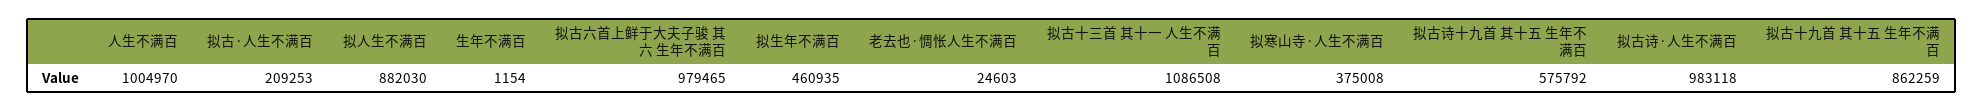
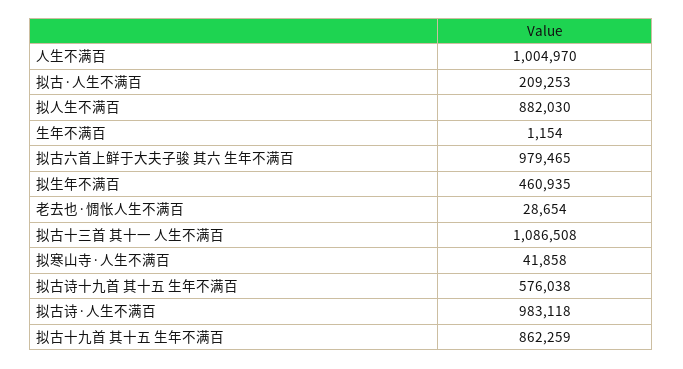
  {
    "人生不满百": 1004970,
    "拟古·人生不满百": 209253,
    "拟人生不满百": 882030,
    "生年不满百": 1154,
    "拟古六首上鲜于大夫子骏 其六 生年不满百": 979465,
    "拟生年不满百": 460935,
-   "老去也·惆怅人生不满百": 24603,
+   "老去也·惆怅人生不满百": 28654,
    "拟古十三首 其十一 人生不满百": 1086508,
-   "拟寒山寺·人生不满百": 375008,
+   "拟寒山寺·人生不满百": 41858,
-   "拟古诗十九首 其十五 生年不满百": 575792,
+   "拟古诗十九首 其十五 生年不满百": 576038,
    "拟古诗·人生不满百": 983118,
    "拟古十九首 其十五 生年不满百": 862259
  }

